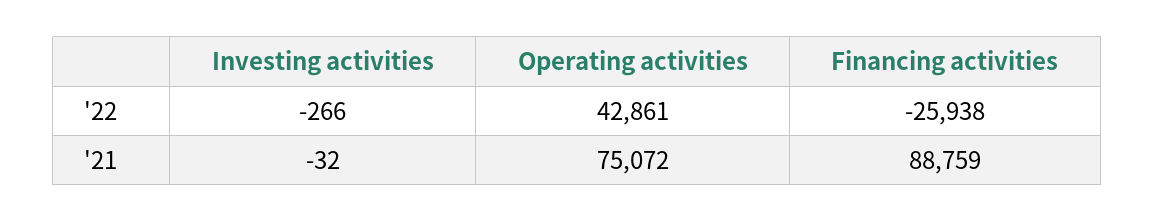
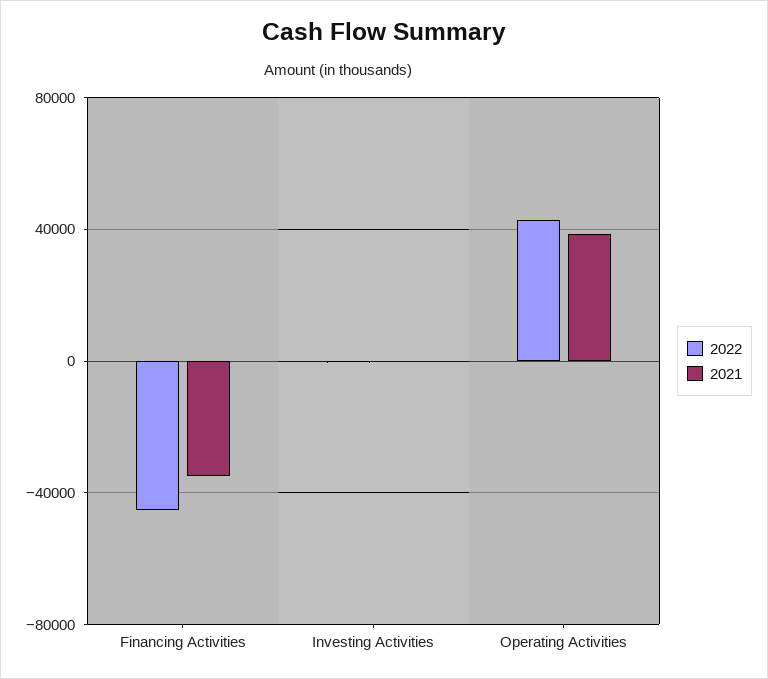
  {
    "'22": {
      "Investing activities": -266,
      "Operating activities": 42861,
-     "Financing activities": -25938
+     "Financing activities": -45000
    },
    "'21": {
      "Investing activities": -32,
-     "Operating activities": 75072,
+     "Operating activities": 40000,
-     "Financing activities": 88759
+     "Financing activities": -35000
    }
  }

